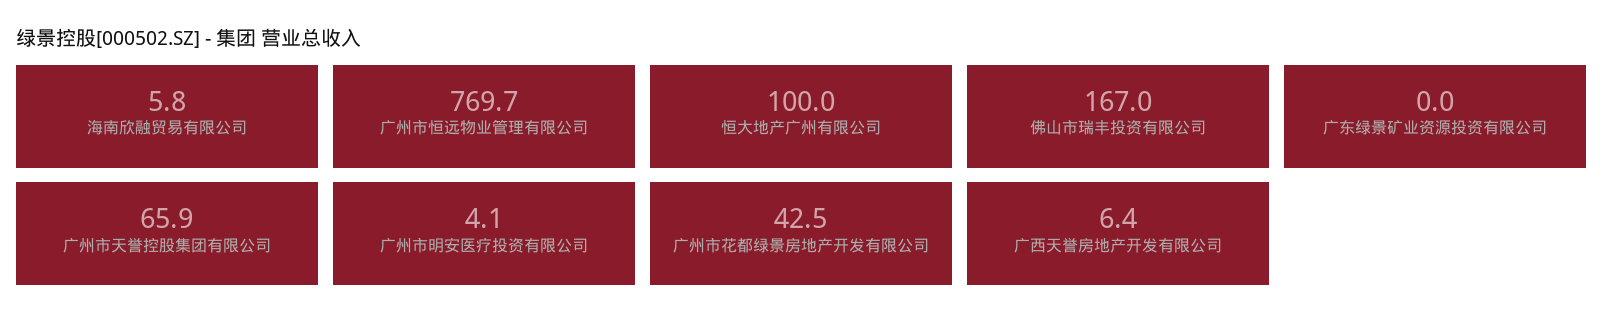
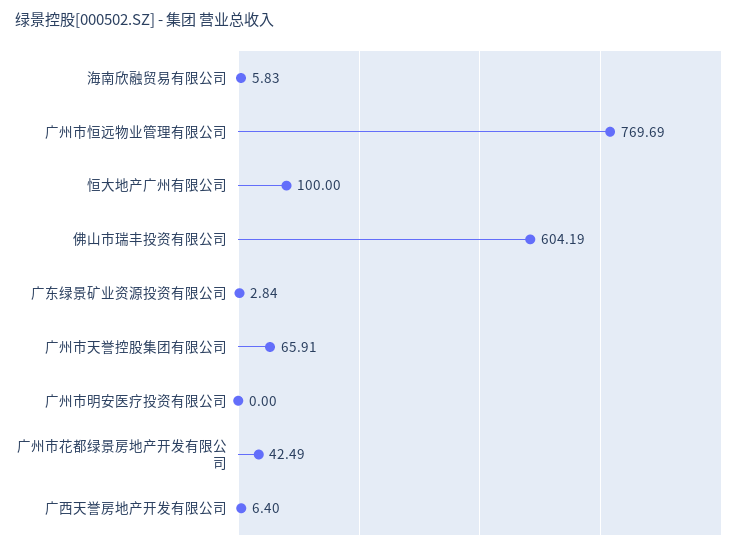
  {
    "海南欣融贸易有限公司": 5.83,
    "广州市恒远物业管理有限公司": 769.69,
    "恒大地产广州有限公司": 100,
-   "佛山市瑞丰投资有限公司": 167,
+   "佛山市瑞丰投资有限公司": 604.19,
-   "广东绿景矿业资源投资有限公司": 0,
+   "广东绿景矿业资源投资有限公司": 2.84,
    "广州市天誉控股集团有限公司": 65.91,
-   "广州市明安医疗投资有限公司": 4.1,
+   "广州市明安医疗投资有限公司": 0,
    "广州市花都绿景房地产开发有限公司": 42.49,
    "广西天誉房地产开发有限公司": 6.4
  }

